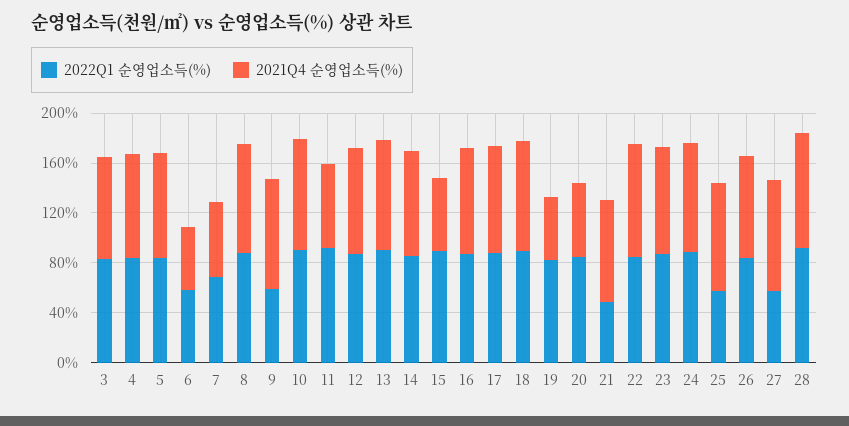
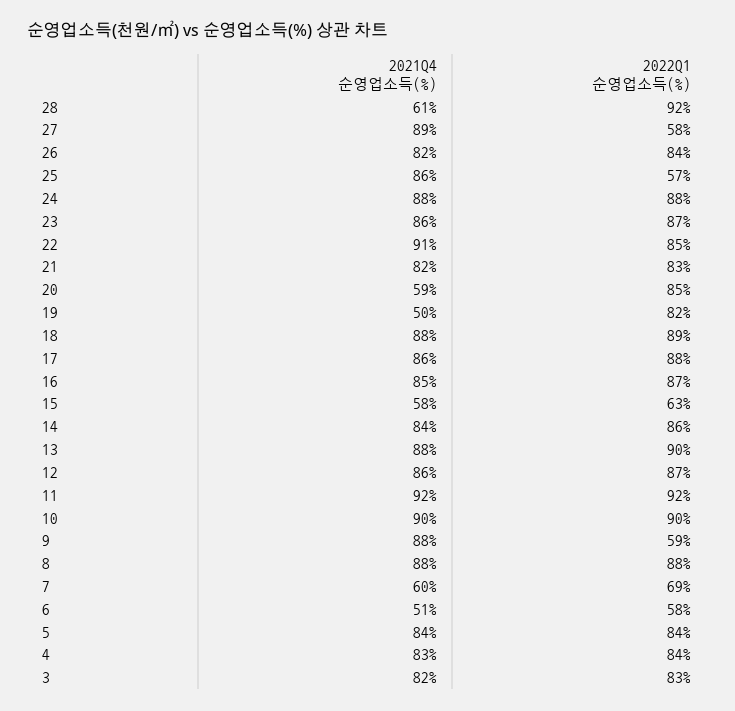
  {
    "2022Q1 순영업소득(%)": {
      "3": 83,
      "4": 84,
      "5": 84,
      "6": 58,
      "7": 69,
      "8": 88,
      "9": 59,
      "10": 90,
      "11": 92,
      "12": 87,
      "13": 90,
      "14": 86,
-     "15": 90,
+     "15": 63,
      "16": 87,
      "17": 88,
      "18": 89,
      "19": 82,
      "20": 85,
-     "21": 50,
+     "21": 83,
      "22": 85,
      "23": 87,
      "24": 88,
      "25": 57,
      "26": 84,
      "27": 58,
      "28": 92
    },
    "2021Q4 순영업소득(%)": {
      "3": 82,
      "4": 83,
      "5": 84,
      "6": 51,
      "7": 60,
      "8": 88,
      "9": 88,
      "10": 90,
-     "11": 70,
+     "11": 92,
      "12": 86,
      "13": 88,
      "14": 84,
      "15": 58,
      "16": 85,
      "17": 86,
      "18": 88,
      "19": 50,
      "20": 59,
      "21": 82,
      "22": 91,
      "23": 86,
      "24": 88,
      "25": 86,
      "26": 82,
      "27": 89,
-     "28": 90
+     "28": 61
    }
  }

